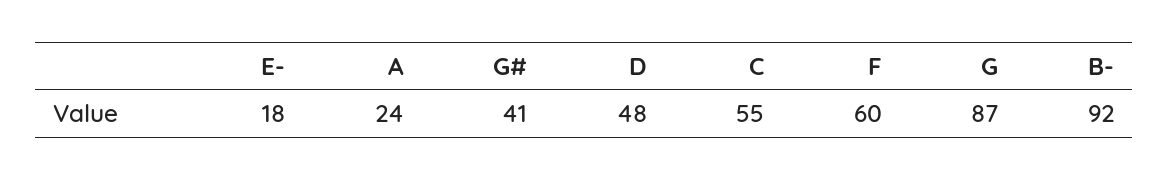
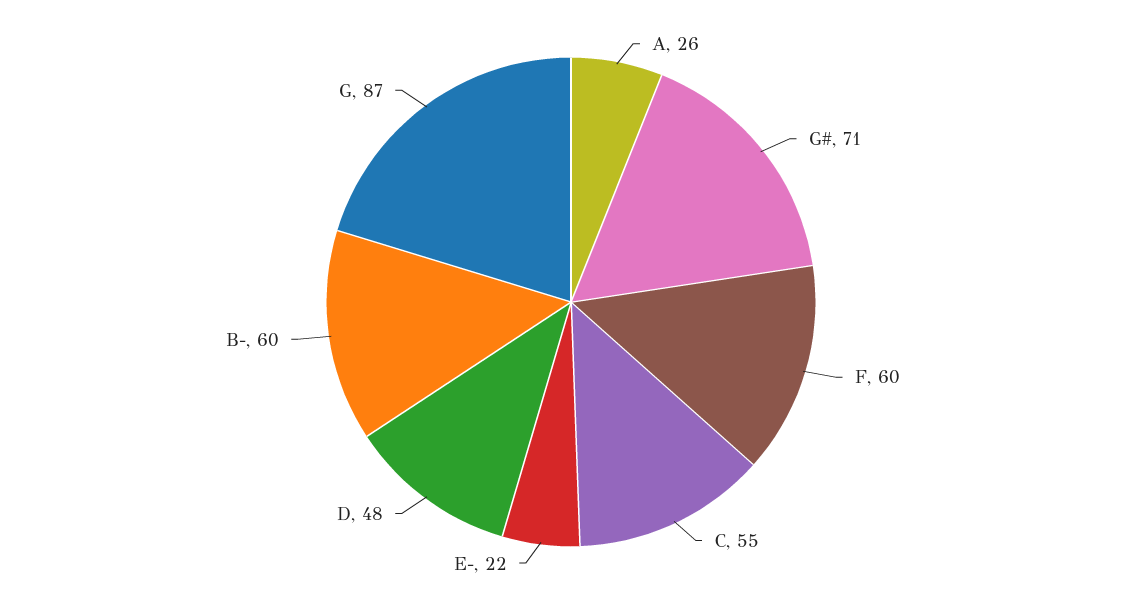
  {
-   "E-": 18,
+   "E-": 22,
-   "A": 24,
+   "A": 26,
-   "G#": 41,
+   "G#": 71,
    "D": 48,
    "C": 55,
    "F": 60,
    "G": 87,
-   "B-": 92
+   "B-": 60
  }

